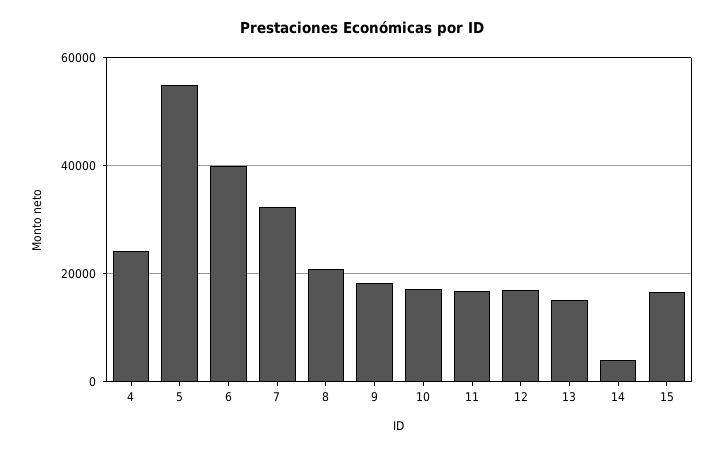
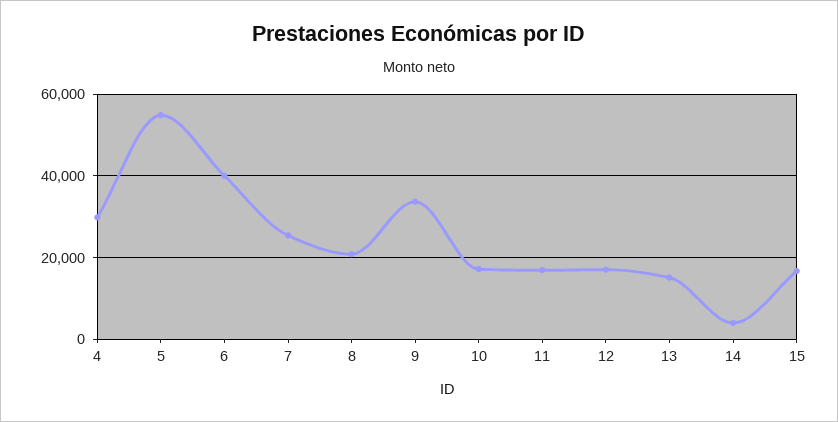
  {
-   "4": 24000,
+   "4": 30000,
    "5": 54000,
    "6": 40000,
-   "7": 32000,
+   "7": 26000,
    "8": 20000,
-   "9": 18000,
+   "9": 34000,
    "10": 18000,
    "11": 16000,
    "12": 18000,
    "13": 16000,
    "14": 4000,
    "15": 16000
  }

